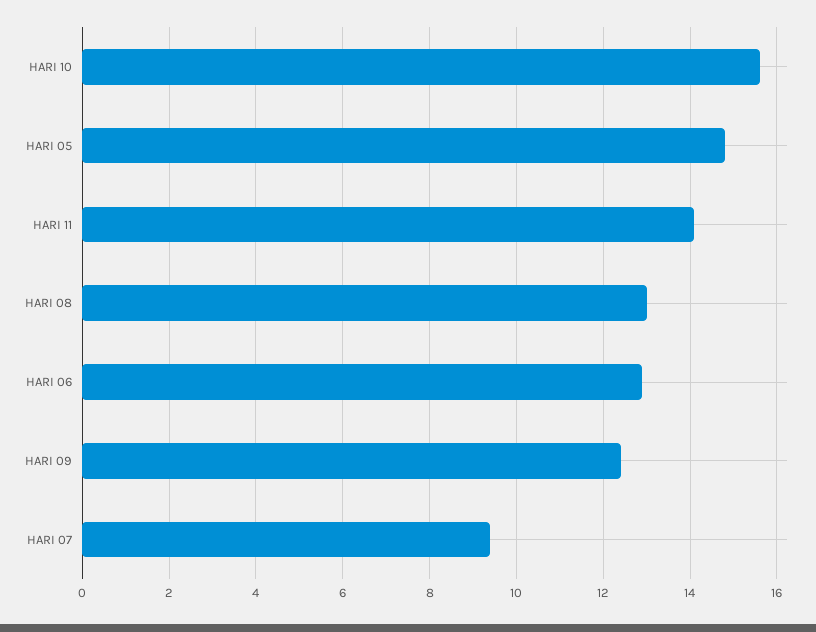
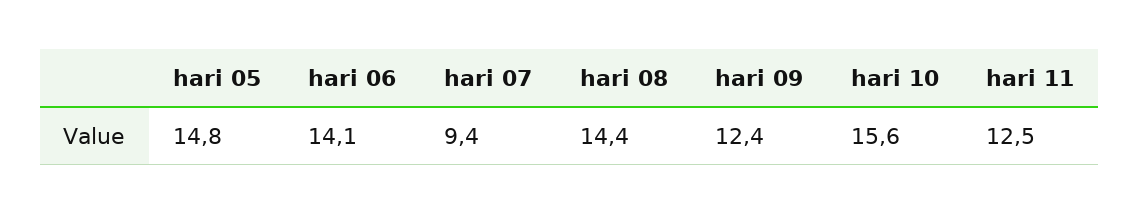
  {
    "HARI 10": 15.6,
    "HARI 05": 14.8,
-   "HARI 11": 14,
+   "HARI 11": 12.5,
-   "HARI 08": 13,
+   "HARI 08": 14.4,
-   "HARI 06": 13,
+   "HARI 06": 14.1,
    "HARI 09": 12.4,
    "HARI 07": 9.4
  }

